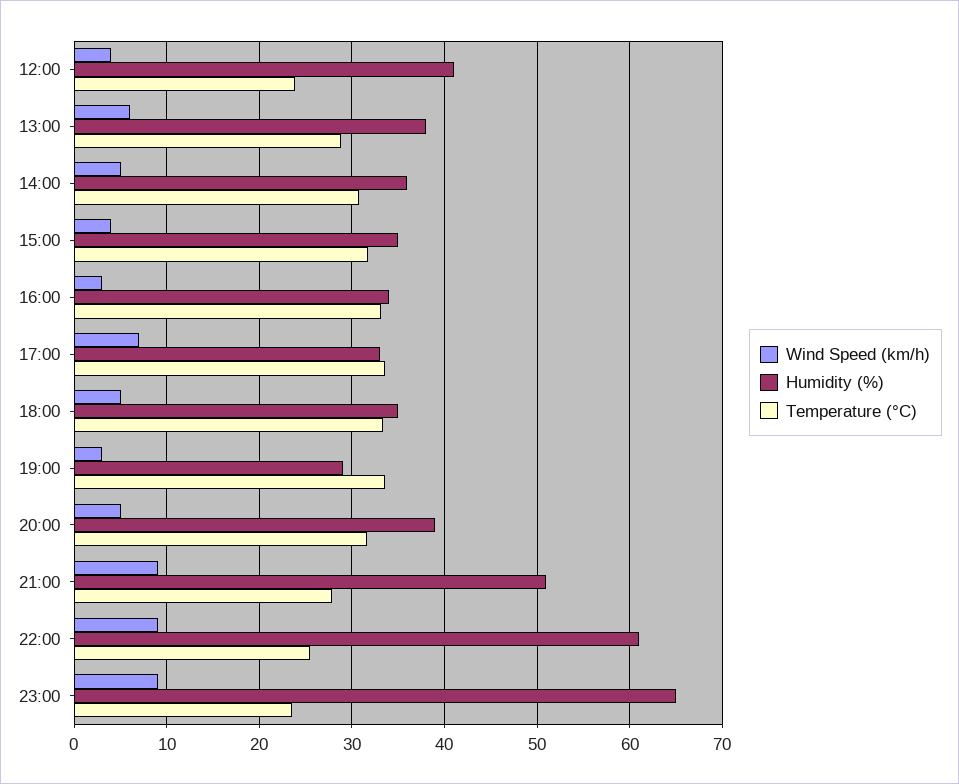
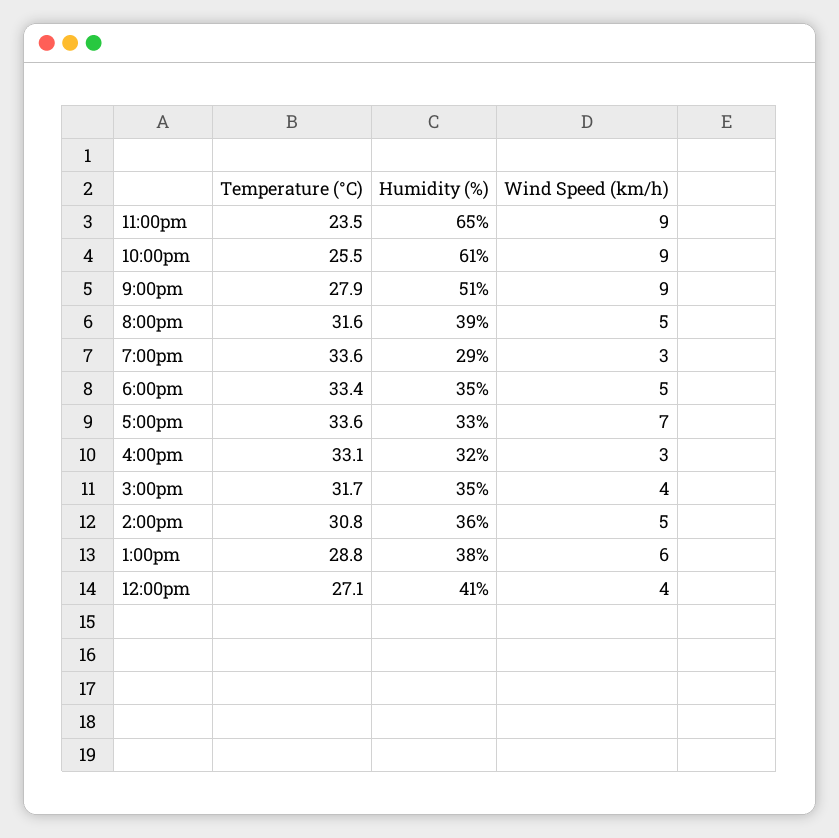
  {
    "Wind Speed (km/h)": {
      "12:00": 4,
      "13:00": 6,
      "14:00": 5,
      "15:00": 4,
      "16:00": 3,
      "17:00": 7,
      "18:00": 5,
      "19:00": 3,
      "20:00": 5,
      "21:00": 9,
      "22:00": 9,
      "23:00": 9
    },
    "Humidity (%)": {
      "12:00": 41,
      "13:00": 38,
      "14:00": 36,
      "15:00": 35,
-     "16:00": 34,
+     "16:00": 32,
      "17:00": 33,
      "18:00": 35,
      "19:00": 29,
      "20:00": 39,
      "21:00": 51,
      "22:00": 61,
      "23:00": 65
    },
    "Temperature (°C)": {
-     "12:00": 24,
+     "12:00": 27.1,
      "13:00": 28.8,
      "14:00": 30.8,
      "15:00": 31.7,
      "16:00": 33.1,
      "17:00": 33.6,
      "18:00": 33.4,
      "19:00": 33.6,
      "20:00": 31.6,
      "21:00": 27.9,
      "22:00": 25.5,
      "23:00": 23.5
    }
  }

